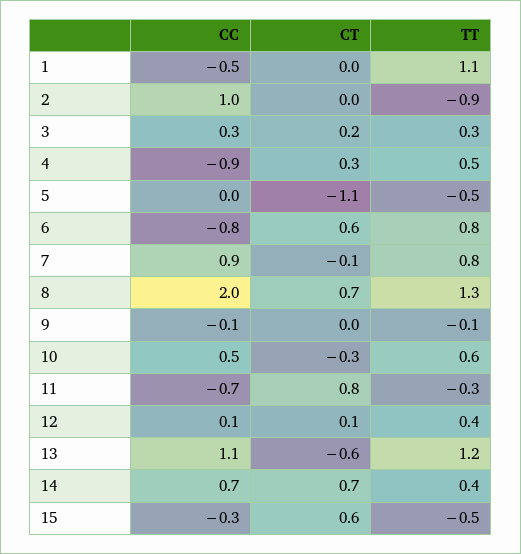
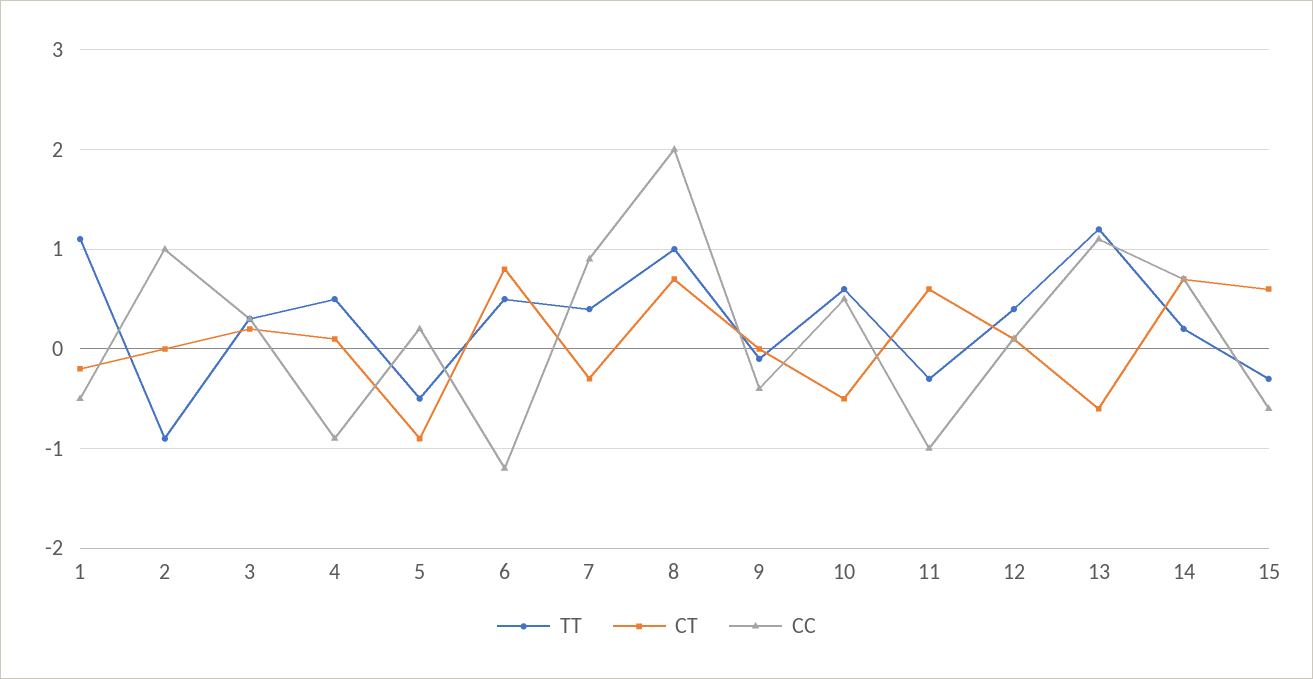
  {
    "CC": {
      "1": -0.5,
      "2": 1,
      "3": 0.3,
      "4": -0.9,
-     "5": 0,
+     "5": 0.2,
-     "6": -0.8,
+     "6": -1.2,
      "7": 0.9,
      "8": 2,
-     "9": -0.1,
+     "9": -0.4,
      "10": 0.5,
-     "11": -0.7,
+     "11": -1,
      "12": 0.1,
      "13": 1.1,
      "14": 0.7,
-     "15": -0.3
+     "15": -0.6
    },
    "CT": {
-     "1": 0,
+     "1": -0.2,
      "2": 0,
      "3": 0.2,
-     "4": 0.3,
+     "4": 0.1,
-     "5": -1.1,
+     "5": -0.9,
-     "6": 0.6,
+     "6": 0.8,
-     "7": -0.1,
+     "7": -0.3,
      "8": 0.7,
      "9": 0,
-     "10": -0.3,
+     "10": -0.5,
-     "11": 0.8,
+     "11": 0.6,
      "12": 0.1,
      "13": -0.6,
      "14": 0.7,
      "15": 0.6
    },
    "TT": {
      "1": 1.1,
      "2": -0.9,
      "3": 0.3,
      "4": 0.5,
      "5": -0.5,
-     "6": 0.8,
+     "6": 0.5,
-     "7": 0.8,
+     "7": 0.4,
-     "8": 1.3,
+     "8": 1,
      "9": -0.1,
      "10": 0.6,
      "11": -0.3,
      "12": 0.4,
      "13": 1.2,
-     "14": 0.4,
+     "14": 0.2,
-     "15": -0.5
+     "15": -0.3
    }
  }

